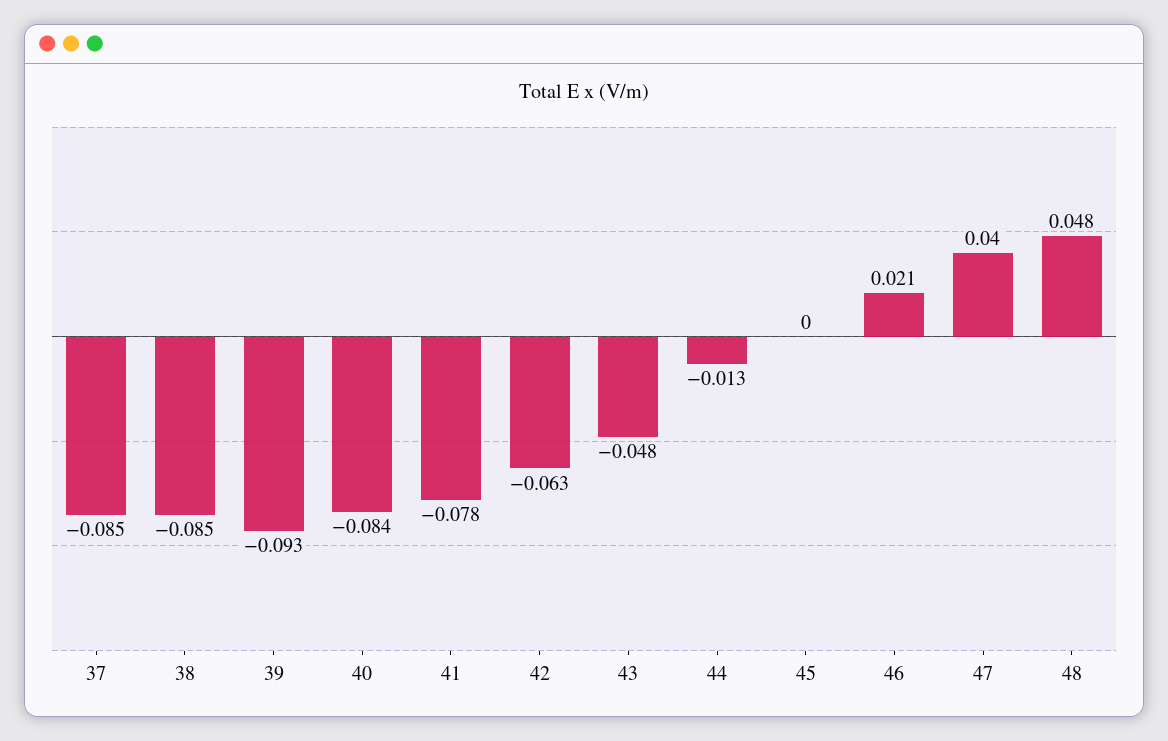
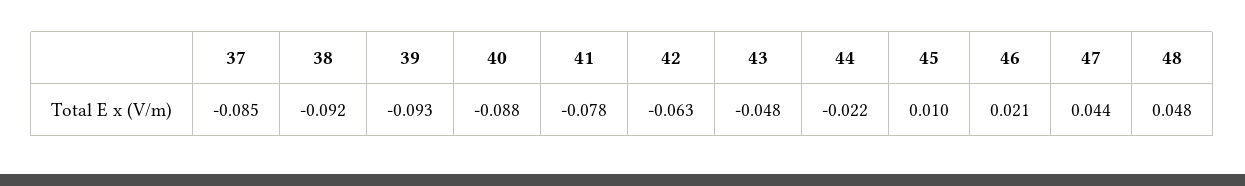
  {
    "37": -0.085,
-   "38": -0.085,
+   "38": -0.092,
    "39": -0.093,
-   "40": -0.084,
+   "40": -0.088,
    "41": -0.078,
    "42": -0.063,
    "43": -0.048,
-   "44": -0.013,
+   "44": -0.022,
-   "45": 0,
+   "45": 0.01,
    "46": 0.021,
-   "47": 0.04,
+   "47": 0.044,
    "48": 0.048
  }

